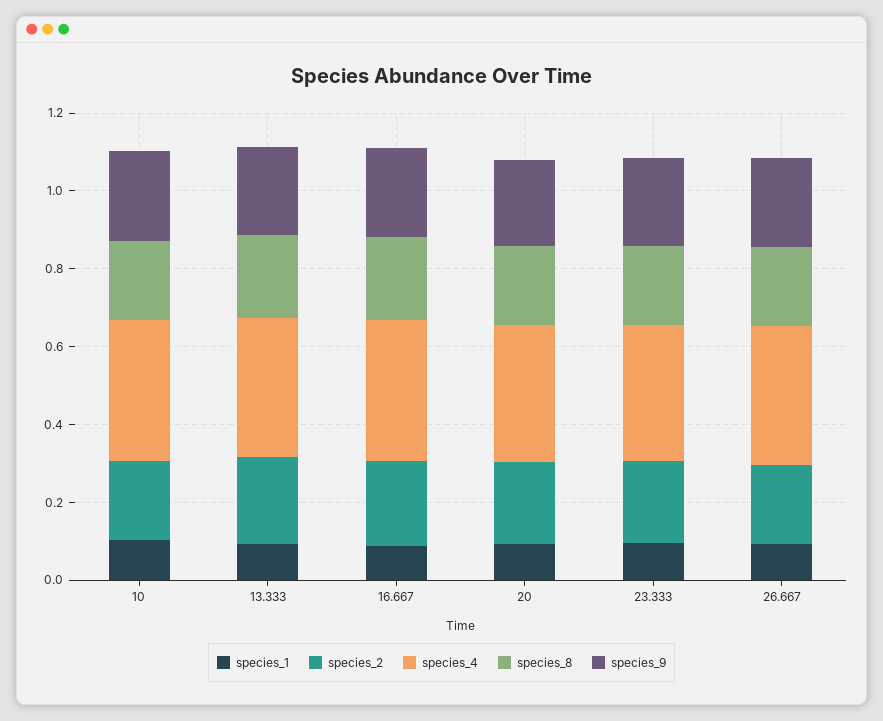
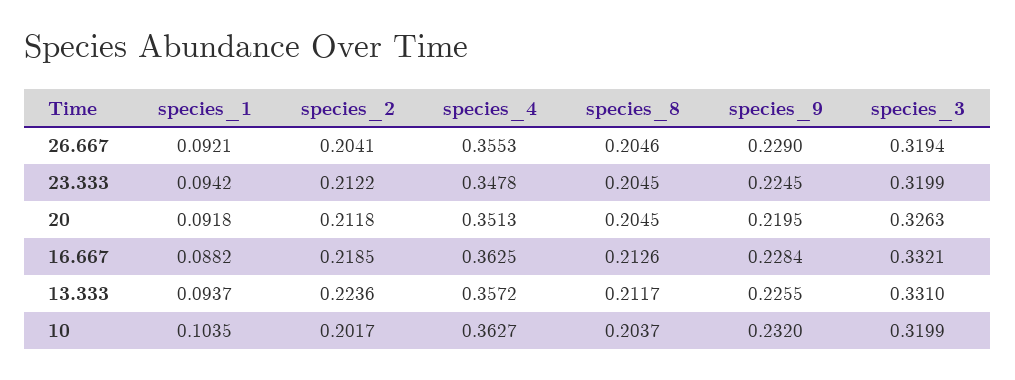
  {
    "species_1": {
      "10": 0.1035,
      "13.333": 0.0937,
      "16.667": 0.0882,
      "20": 0.0918,
      "23.333": 0.0942,
      "26.667": 0.0921
    },
    "species_2": {
      "10": 0.2017,
      "13.333": 0.2236,
      "16.667": 0.2185,
      "20": 0.2118,
      "23.333": 0.2122,
      "26.667": 0.2041
    },
    "species_4": {
      "10": 0.3627,
      "13.333": 0.3572,
      "16.667": 0.3625,
      "20": 0.3513,
      "23.333": 0.3478,
      "26.667": 0.3553
    },
    "species_8": {
      "10": 0.2037,
      "13.333": 0.2117,
      "16.667": 0.2126,
      "20": 0.2045,
      "23.333": 0.2045,
      "26.667": 0.2046
    },
    "species_9": {
      "10": 0.232,
      "13.333": 0.2255,
      "16.667": 0.2284,
      "20": 0.2195,
      "23.333": 0.2245,
      "26.667": 0.229
-   }
+   },
+   "species_3": {
+     "26.667": 0.3194,
+     "23.333": 0.3199,
+     "20": 0.3263,
+     "16.667": 0.3321,
+     "13.333": 0.331,
+     "10": 0.3199
+   }
  }

